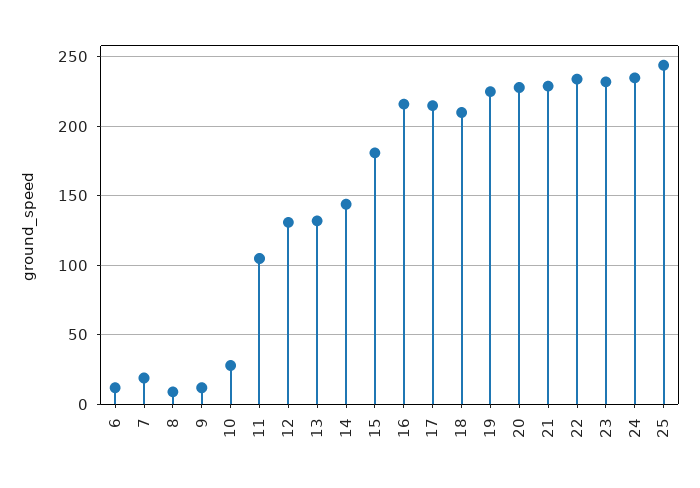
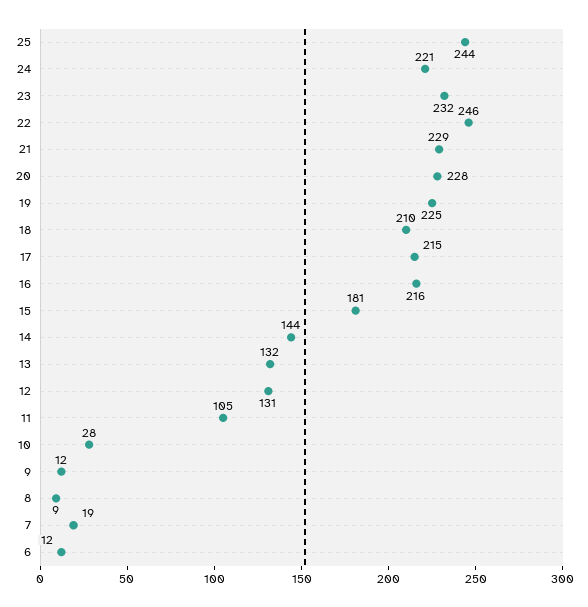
  {
    "6": 12,
    "7": 19,
    "8": 9,
    "9": 12,
    "10": 28,
    "11": 105,
    "12": 131,
    "13": 132,
    "14": 144,
    "15": 181,
    "16": 216,
    "17": 215,
    "18": 210,
    "19": 225,
    "20": 228,
    "21": 229,
-   "22": 235,
+   "22": 246,
    "23": 232,
-   "24": 235,
+   "24": 221,
    "25": 244
  }

